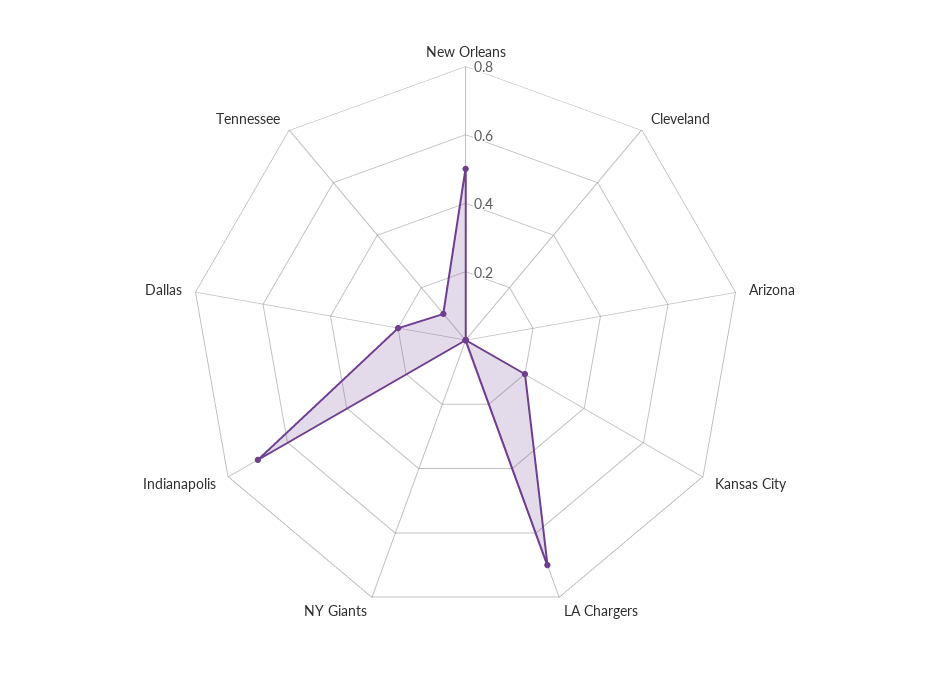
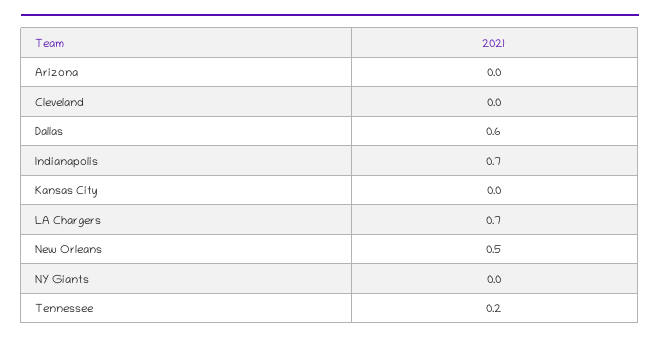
  {
    "New Orleans": 0.5,
    "Cleveland": 0,
    "Arizona": 0,
-   "Kansas City": 0.2,
+   "Kansas City": 0,
    "LA Chargers": 0.7,
    "NY Giants": 0,
    "Indianapolis": 0.7,
-   "Dallas": 0.2,
+   "Dallas": 0.6,
-   "Tennessee": 0.1
+   "Tennessee": 0.2
  }

